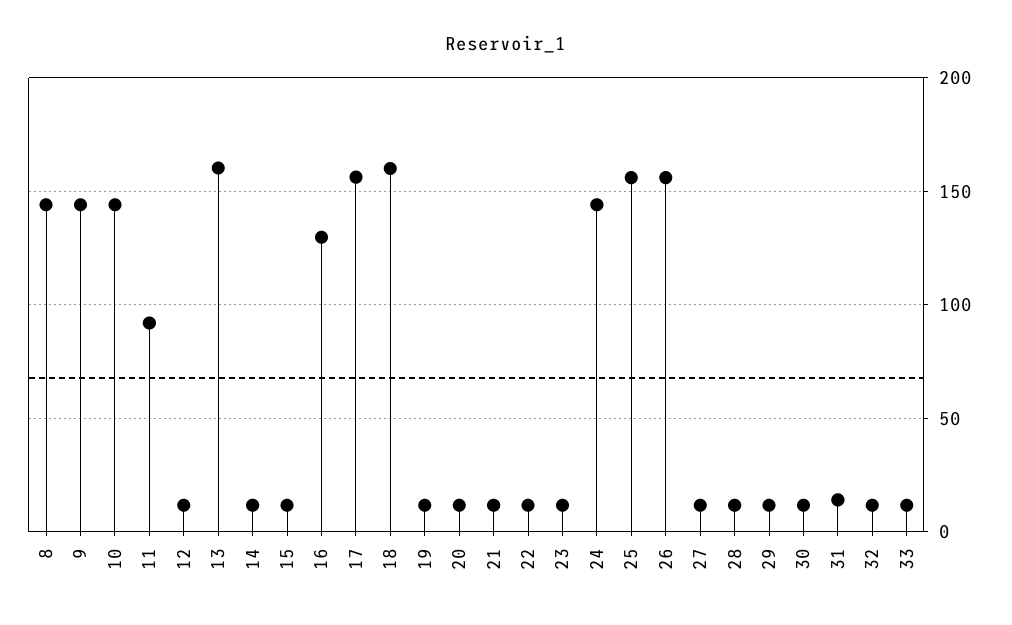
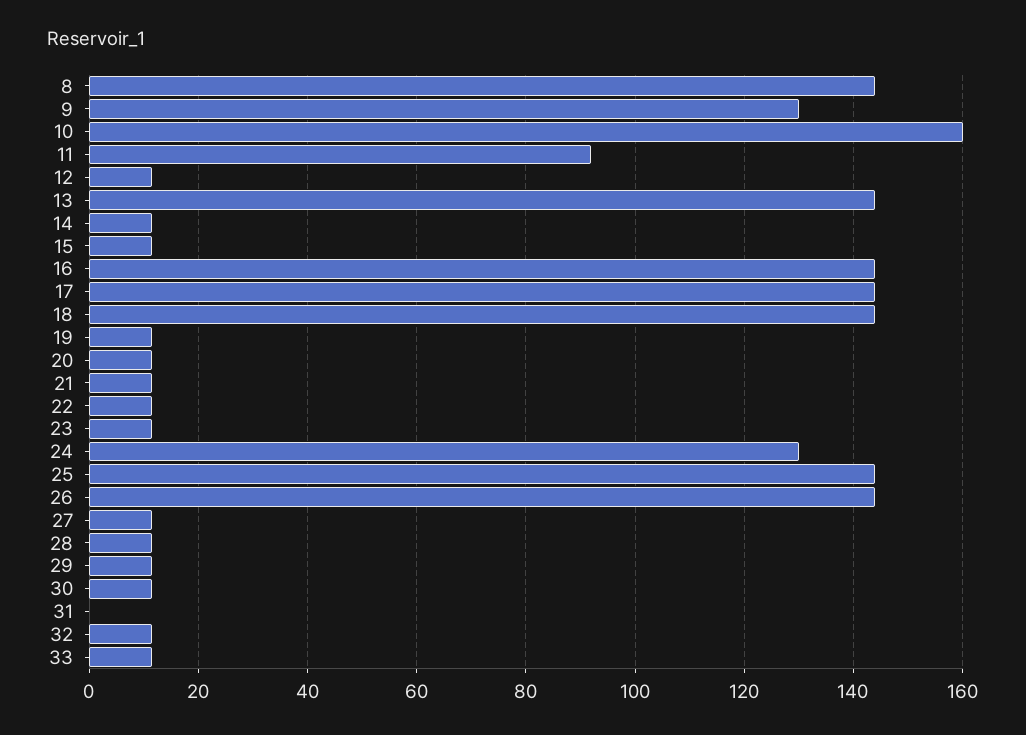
  {
    "8": 144,
-   "9": 145,
+   "9": 130,
-   "10": 145,
+   "10": 160,
    "11": 92,
    "12": 12,
-   "13": 160,
+   "13": 144,
    "14": 12,
    "15": 12,
-   "16": 130,
+   "16": 144,
-   "17": 155,
+   "17": 144,
-   "18": 160,
+   "18": 144,
    "19": 12,
    "20": 12,
    "21": 12,
    "22": 12,
    "23": 12,
-   "24": 145,
+   "24": 130,
-   "25": 155,
+   "25": 144,
-   "26": 155,
+   "26": 144,
    "27": 12,
    "28": 12,
    "29": 12,
    "30": 12,
-   "31": 15,
+   "31": 0,
    "32": 12,
    "33": 12
  }

